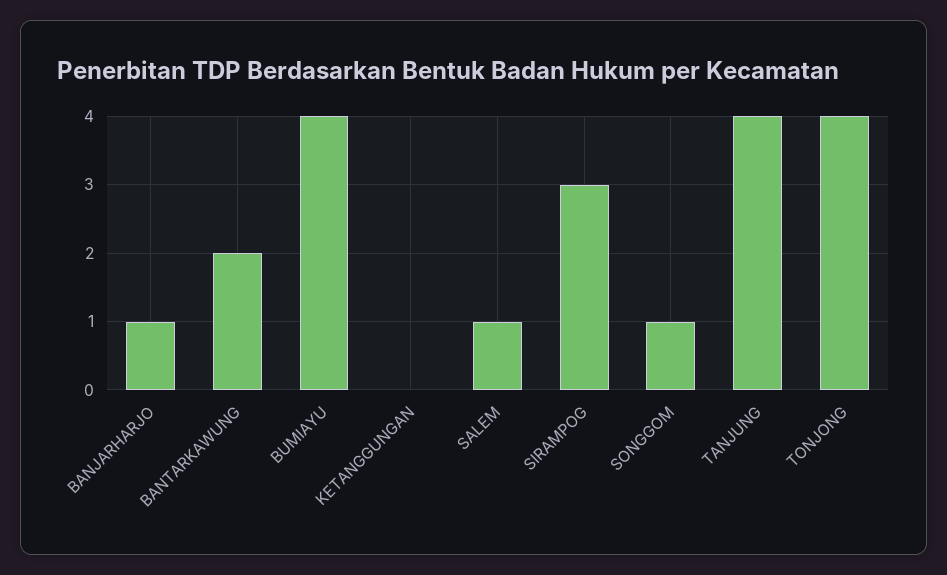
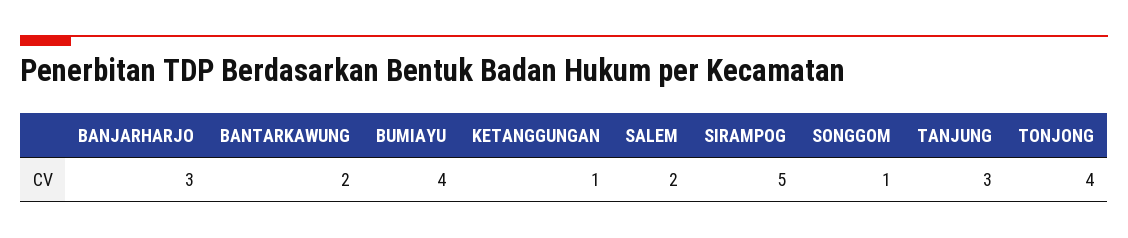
  {
-   "BANJARHARJO": 1,
+   "BANJARHARJO": 3,
    "BANTARKAWUNG": 2,
    "BUMIAYU": 4,
-   "KETANGGUNGAN": 0,
+   "KETANGGUNGAN": 1,
-   "SALEM": 1,
+   "SALEM": 2,
-   "SIRAMPOG": 3,
+   "SIRAMPOG": 5,
    "SONGGOM": 1,
-   "TANJUNG": 4,
+   "TANJUNG": 3,
    "TONJONG": 4
  }

